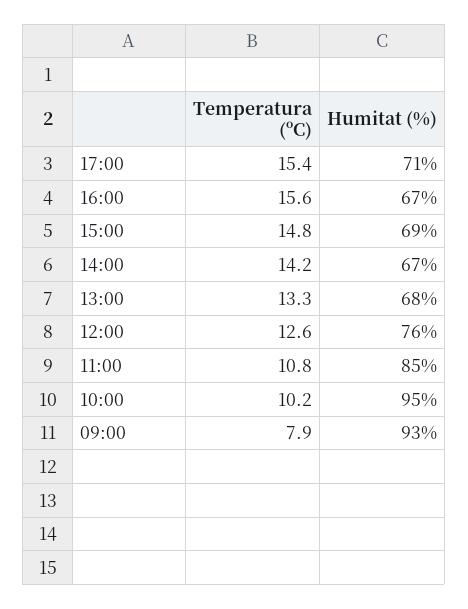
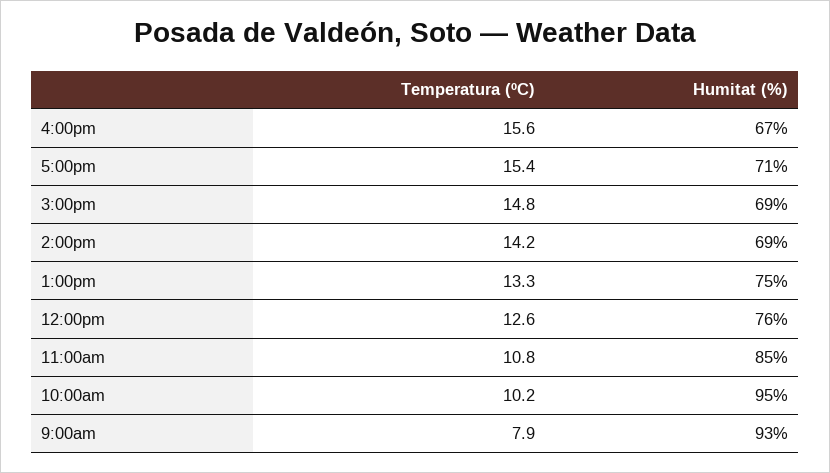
  {
    "Temperatura (ºC)": {
      "17:00": 15.4,
      "16:00": 15.6,
      "15:00": 14.8,
      "14:00": 14.2,
      "13:00": 13.3,
      "12:00": 12.6,
      "11:00": 10.8,
      "10:00": 10.2,
      "09:00": 7.9
    },
    "Humitat (%)": {
      "17:00": 71,
      "16:00": 67,
      "15:00": 69,
-     "14:00": 67,
+     "14:00": 69,
-     "13:00": 68,
+     "13:00": 75,
      "12:00": 76,
      "11:00": 85,
      "10:00": 95,
      "09:00": 93
    }
  }

